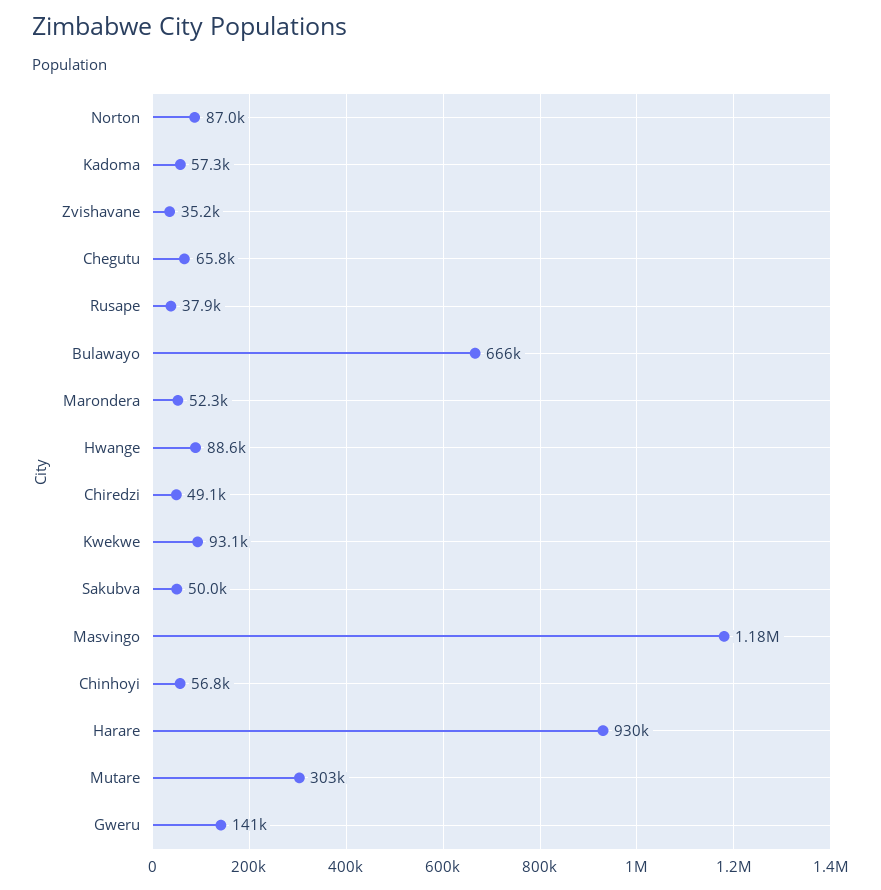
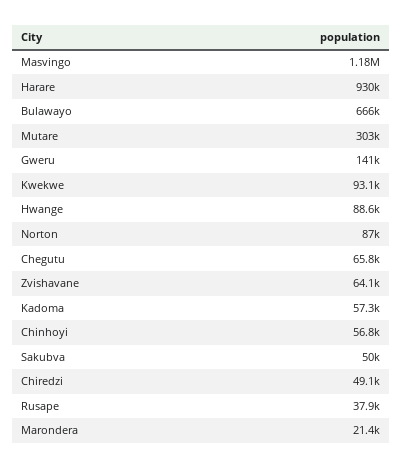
  {
    "Norton": 87000,
    "Kadoma": 57300,
-   "Zvishavane": 35200,
+   "Zvishavane": 64100,
    "Chegutu": 65800,
    "Rusape": 37900,
    "Bulawayo": 666000,
-   "Marondera": 52300,
+   "Marondera": 21400,
    "Hwange": 88600,
    "Chiredzi": 49100,
    "Kwekwe": 93100,
    "Sakubva": 50000,
    "Masvingo": 1180000,
    "Chinhoyi": 56800,
    "Harare": 930000,
    "Mutare": 303000,
    "Gweru": 141000
  }

